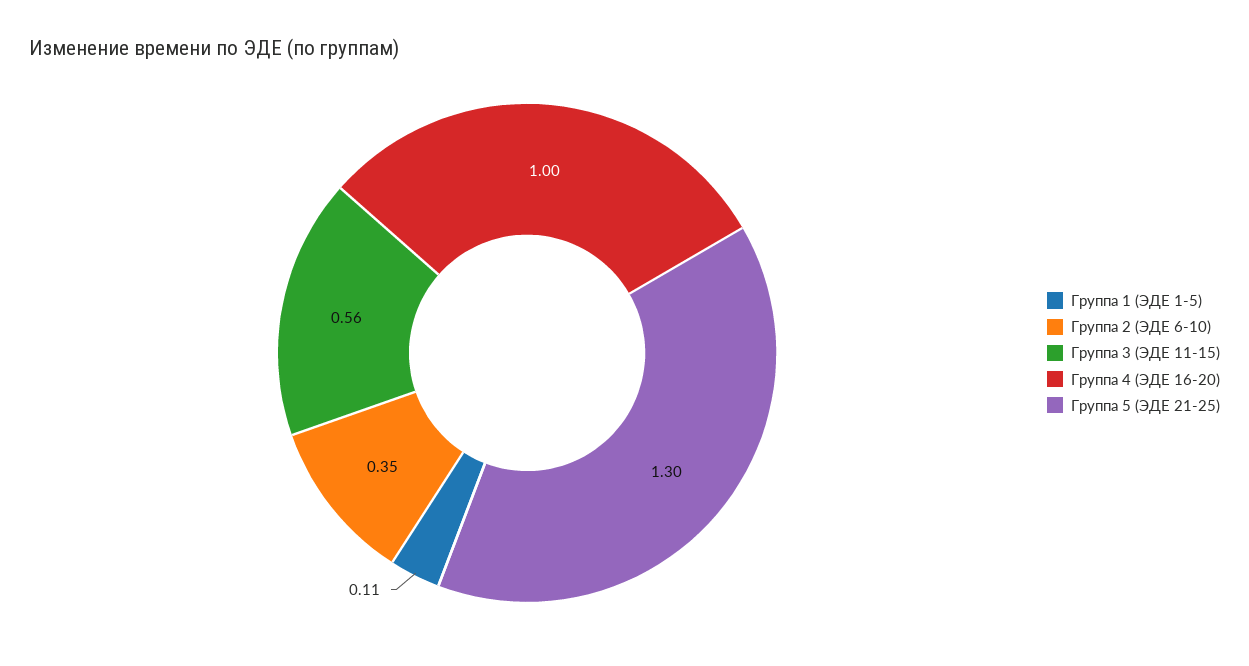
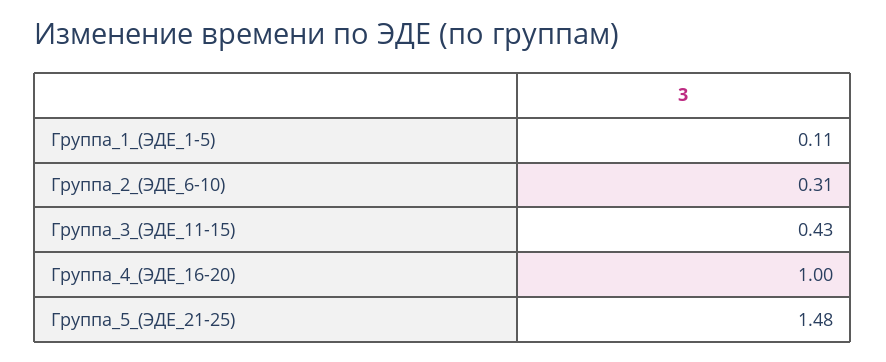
  {
    "Группа 1 (ЭДЕ 1-5)": 0.11,
-   "Группа 2 (ЭДЕ 6-10)": 0.35,
+   "Группа 2 (ЭДЕ 6-10)": 0.31,
-   "Группа 3 (ЭДЕ 11-15)": 0.56,
+   "Группа 3 (ЭДЕ 11-15)": 0.43,
    "Группа 4 (ЭДЕ 16-20)": 1,
-   "Группа 5 (ЭДЕ 21-25)": 1.3
+   "Группа 5 (ЭДЕ 21-25)": 1.48
  }

